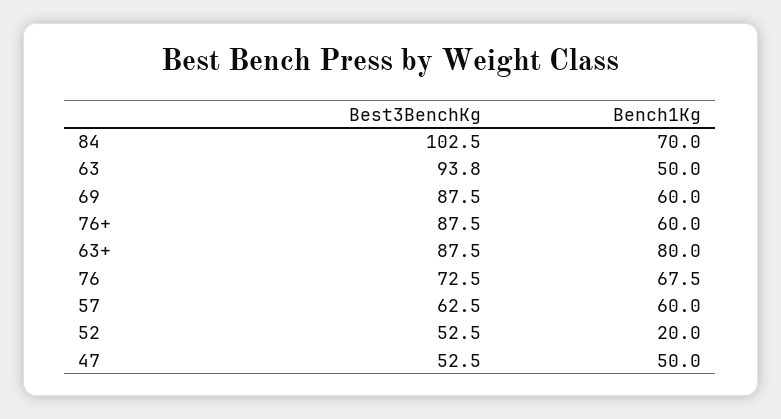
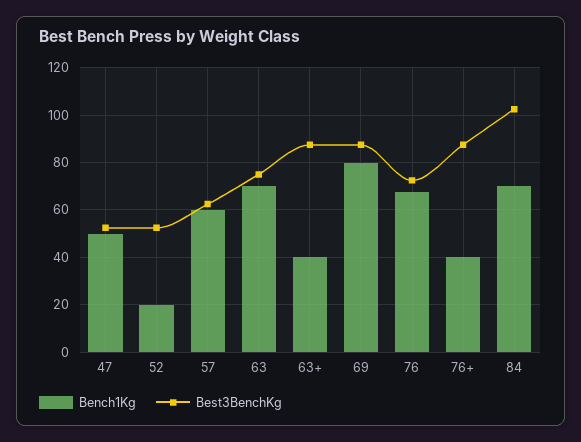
  {
    "Best3BenchKg": {
      "84": 102.5,
-     "63": 93.8,
+     "63": 75,
      "69": 87.5,
      "76+": 87.5,
      "63+": 87.5,
      "76": 72.5,
      "57": 62.5,
      "52": 52.5,
      "47": 52.5
    },
    "Bench1Kg": {
      "84": 70,
-     "63": 50,
+     "63": 70,
-     "69": 60,
+     "69": 80,
-     "76+": 60,
+     "76+": 40,
-     "63+": 80,
+     "63+": 40,
      "76": 67.5,
      "57": 60,
      "52": 20,
      "47": 50
    }
  }

